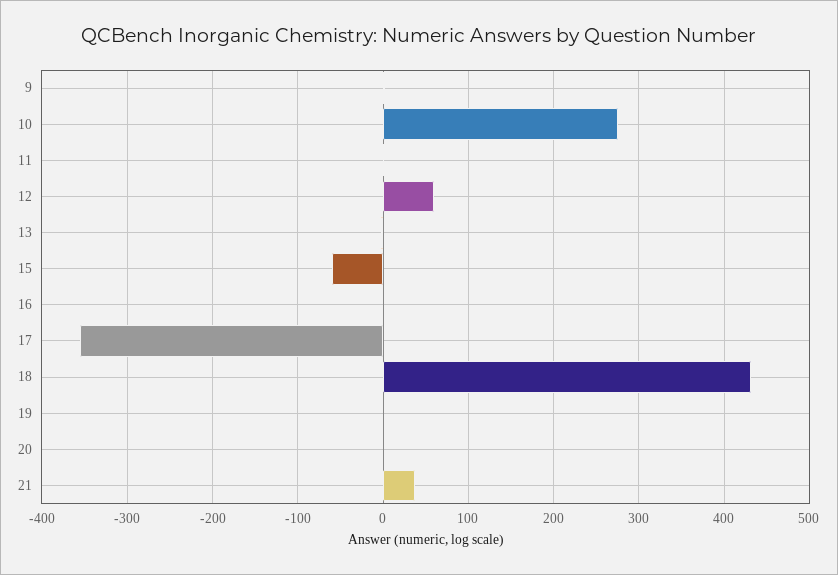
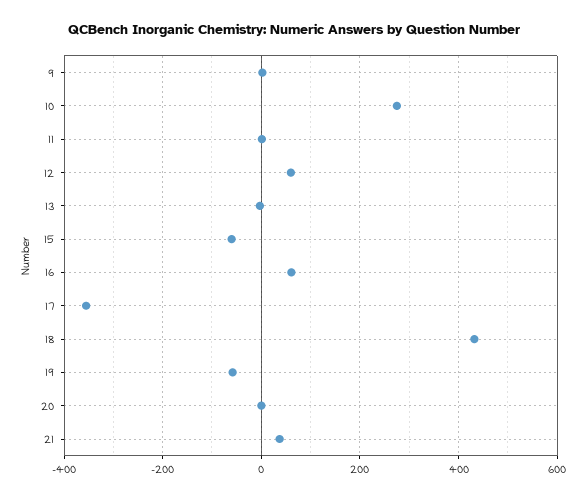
  {
    "9": 0,
    "10": 280,
    "11": 0,
    "12": 60,
    "13": 0,
    "15": -60,
-   "16": 0,
+   "16": 60,
    "17": -360,
    "18": 430,
-   "19": 0,
+   "19": -60,
    "20": 0,
    "21": 40
  }

